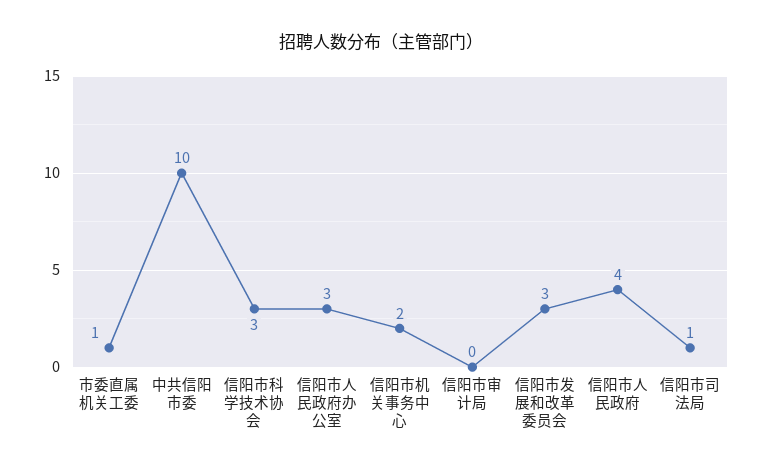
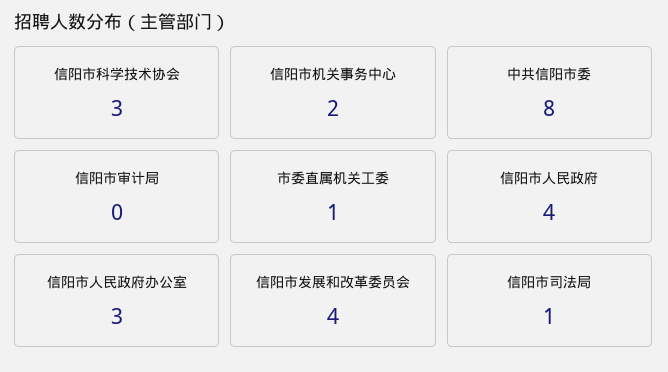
  {
    "市委直属机关工委": 1,
-   "中共信阳市委": 10,
+   "中共信阳市委": 8,
    "信阳市科学技术协会": 3,
    "信阳市人民政府办公室": 3,
    "信阳市机关事务中心": 2,
    "信阳市审计局": 0,
-   "信阳市发展和改革委员会": 3,
+   "信阳市发展和改革委员会": 4,
    "信阳市人民政府": 4,
    "信阳市司法局": 1
  }

